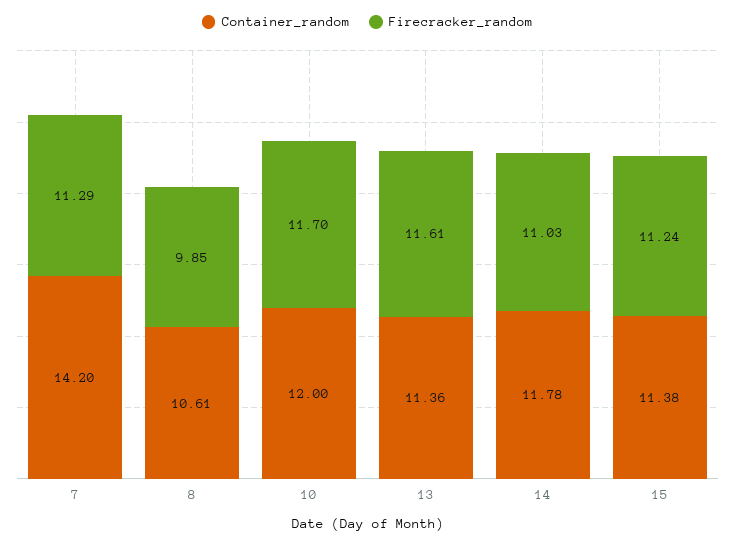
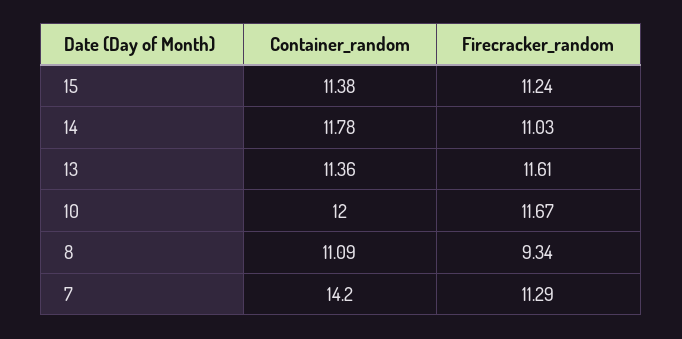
  {
    "Container_random": {
      "7": 14.2,
-     "8": 10.61,
+     "8": 11.09,
      "10": 12,
      "13": 11.36,
      "14": 11.78,
      "15": 11.38
    },
    "Firecracker_random": {
      "7": 11.29,
-     "8": 9.85,
+     "8": 9.34,
-     "10": 11.7,
+     "10": 11.67,
      "13": 11.61,
      "14": 11.03,
      "15": 11.24
    }
  }

